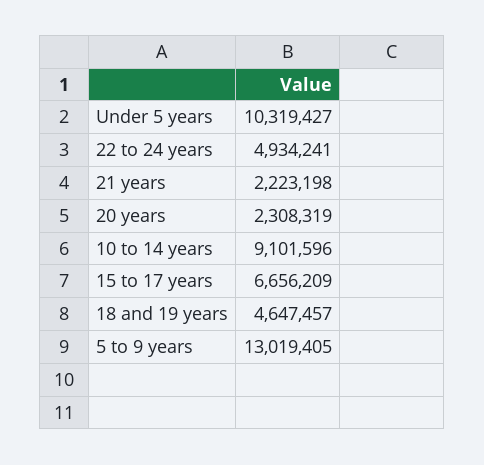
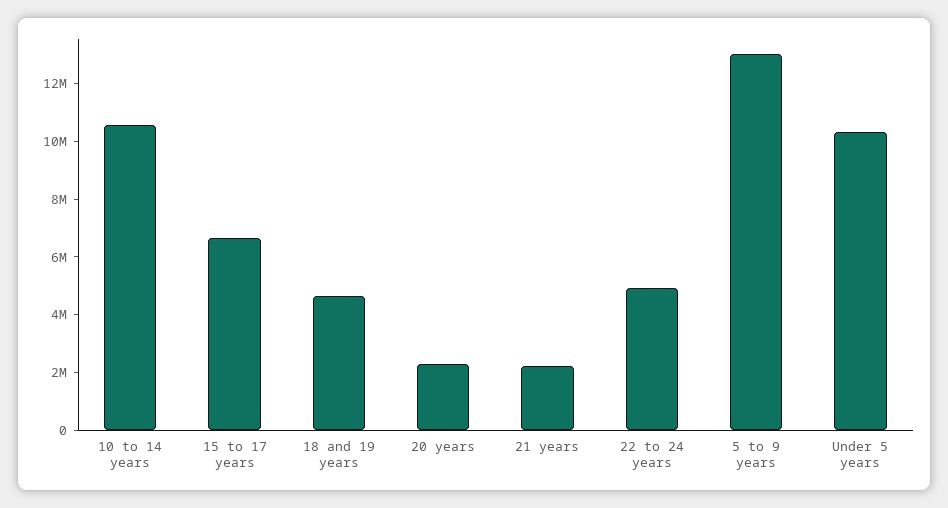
  {
    "Under 5 years": 10319427,
    "22 to 24 years": 4934241,
    "21 years": 2223198,
    "20 years": 2308319,
-   "10 to 14 years": 9101596,
+   "10 to 14 years": 10500000,
    "15 to 17 years": 6656209,
    "18 and 19 years": 4647457,
    "5 to 9 years": 13019405
  }

